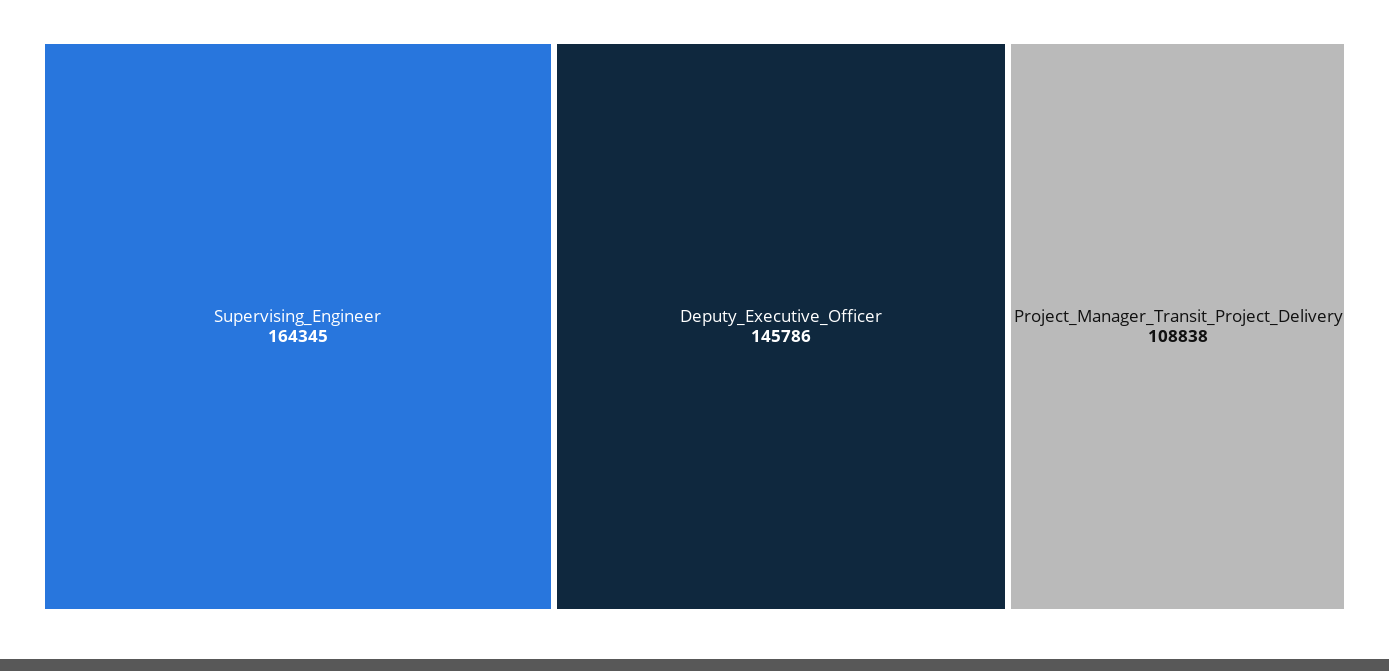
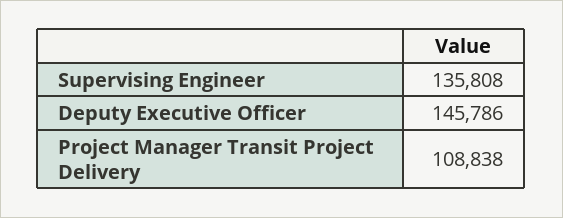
  {
-   "Supervising_Engineer": 164345,
+   "Supervising_Engineer": 135808,
    "Deputy_Executive_Officer": 145786,
    "Project_Manager_Transit_Project_Delivery": 108838
  }

